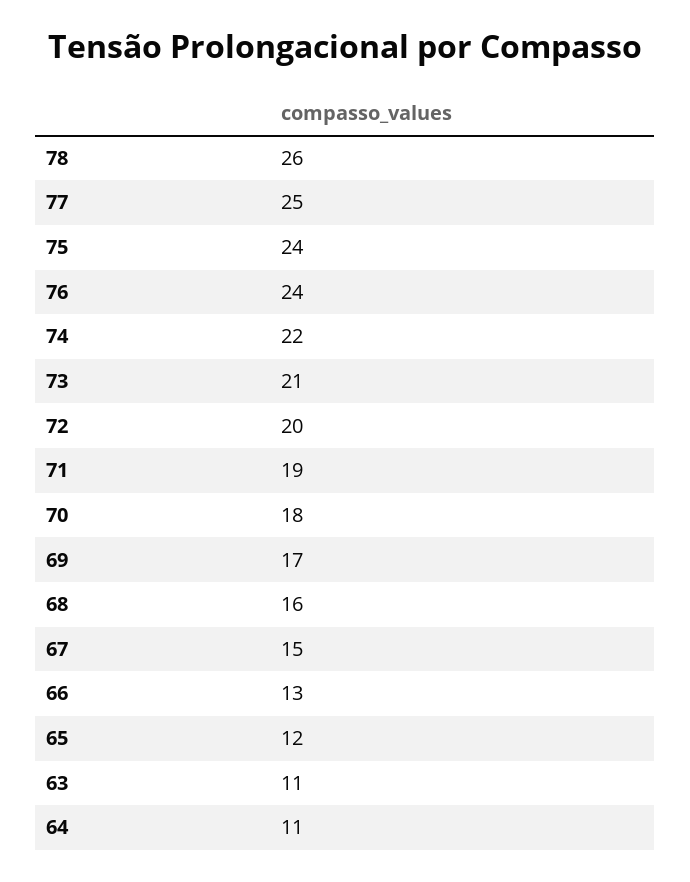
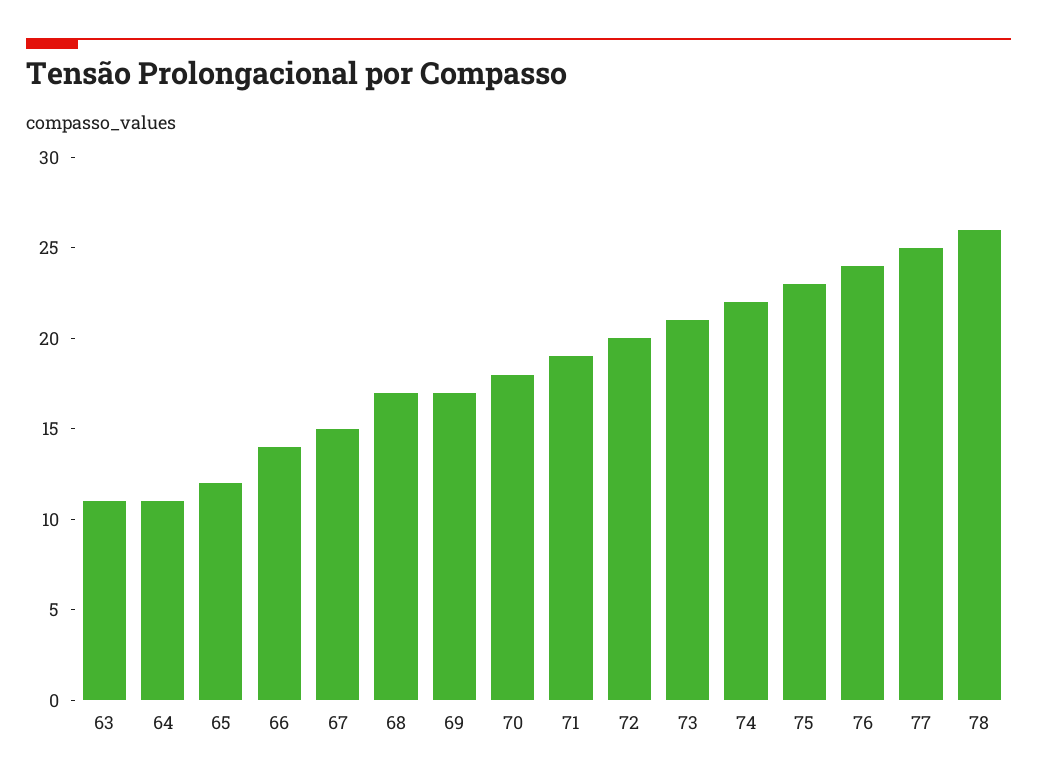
  {
    "78": 26,
    "77": 25,
-   "75": 24,
+   "75": 23,
    "76": 24,
    "74": 22,
    "73": 21,
    "72": 20,
    "71": 19,
    "70": 18,
    "69": 17,
-   "68": 16,
+   "68": 17,
    "67": 15,
-   "66": 13,
+   "66": 14,
    "65": 12,
    "63": 11,
    "64": 11
  }

